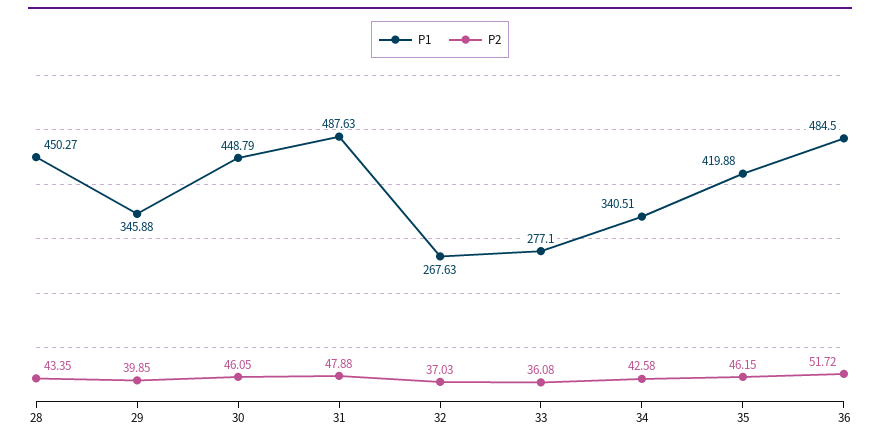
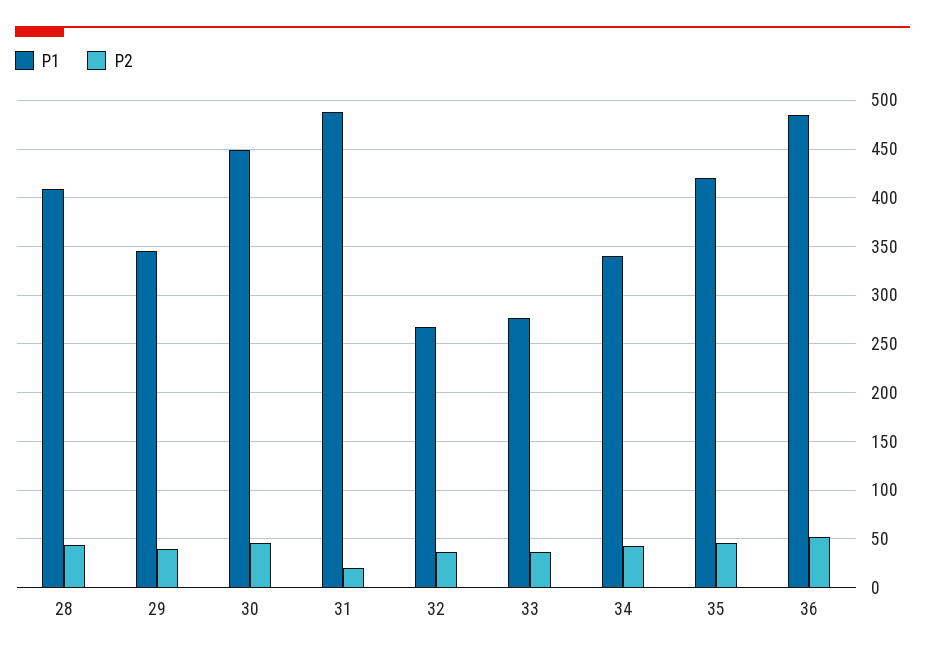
  {
    "P1": {
-     "28": 450.27,
+     "28": 410,
      "29": 345.88,
      "30": 448.79,
      "31": 487.63,
      "32": 267.63,
      "33": 277.1,
      "34": 340.51,
      "35": 419.88,
      "36": 484.5
    },
    "P2": {
      "28": 43.35,
      "29": 39.85,
      "30": 46.05,
-     "31": 47.88,
+     "31": 20,
      "32": 37.03,
      "33": 36.08,
      "34": 42.58,
      "35": 46.15,
      "36": 51.72
    }
  }

